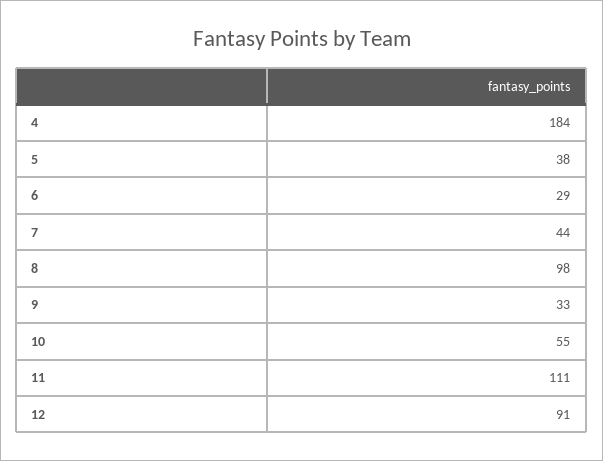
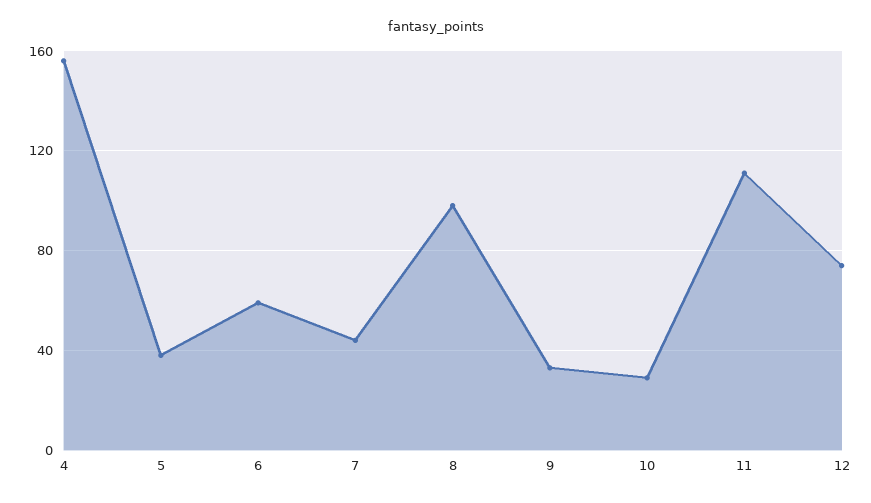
  {
-   "4": 184,
+   "4": 155,
    "5": 38,
-   "6": 29,
+   "6": 60,
    "7": 44,
    "8": 98,
    "9": 33,
-   "10": 55,
+   "10": 30,
    "11": 111,
-   "12": 91
+   "12": 75
  }

